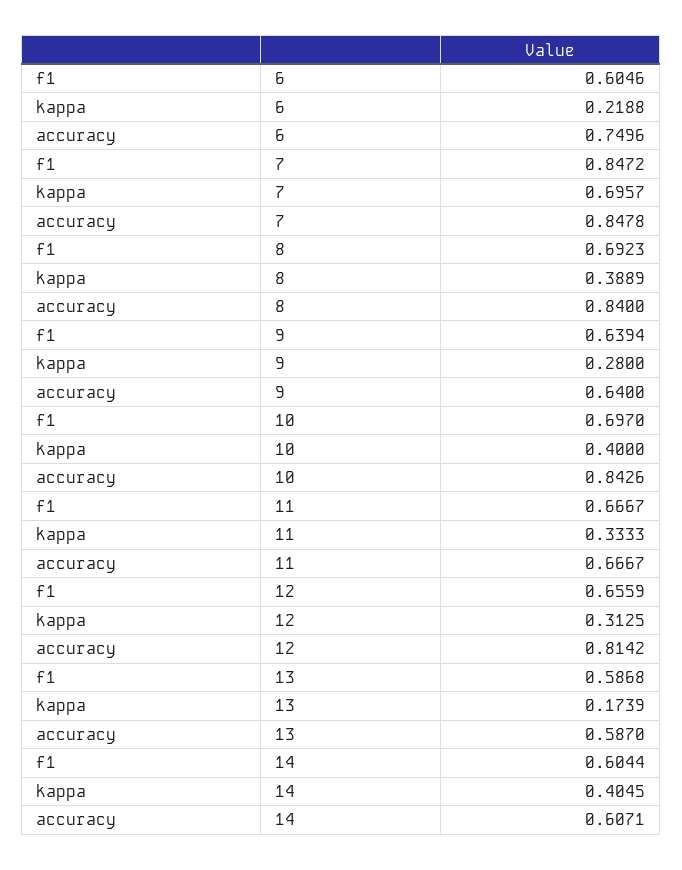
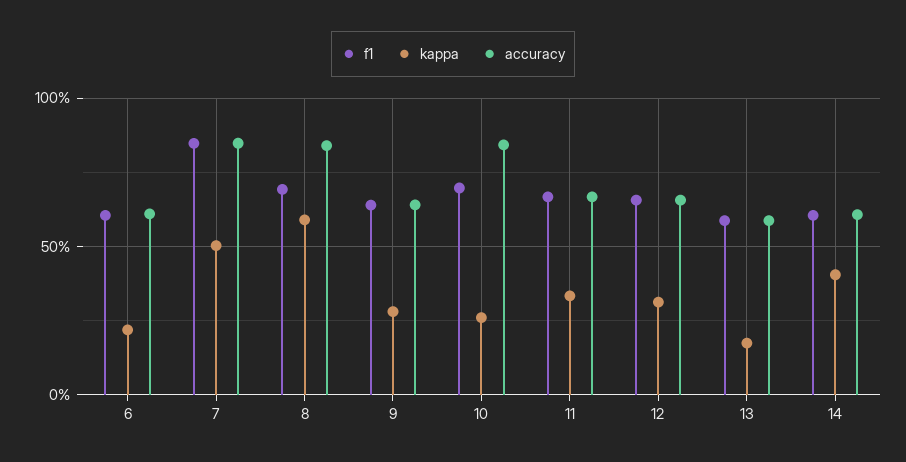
  {
    "f1": {
      "6": 0.6046,
      "7": 0.8472,
      "8": 0.6923,
      "9": 0.6394,
      "10": 0.697,
      "11": 0.6667,
      "12": 0.6559,
      "13": 0.5868,
      "14": 0.6044
    },
    "kappa": {
      "6": 0.2188,
-     "7": 0.6957,
+     "7": 0.5,
-     "8": 0.3889,
+     "8": 0.6,
      "9": 0.28,
-     "10": 0.4,
+     "10": 0.25,
      "11": 0.3333,
      "12": 0.3125,
      "13": 0.1739,
      "14": 0.4045
    },
    "accuracy": {
-     "6": 0.7496,
+     "6": 0.6,
      "7": 0.8478,
      "8": 0.84,
      "9": 0.64,
      "10": 0.8426,
      "11": 0.6667,
-     "12": 0.8142,
+     "12": 0.65,
      "13": 0.587,
      "14": 0.6071
    }
  }

